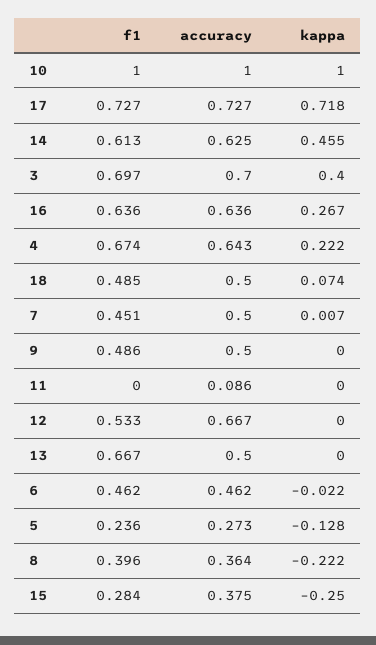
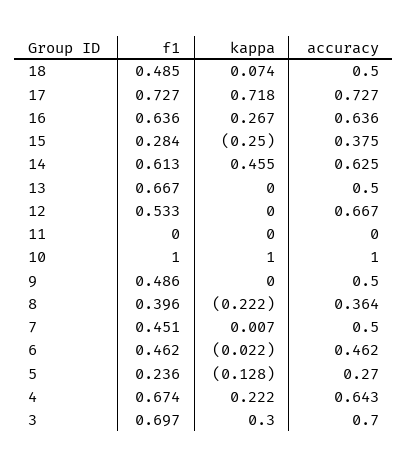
  {
    "f1": {
      "10": 1,
      "17": 0.727,
      "14": 0.613,
      "3": 0.697,
      "16": 0.636,
      "4": 0.674,
      "18": 0.485,
      "7": 0.451,
      "9": 0.486,
      "11": 0,
      "12": 0.533,
      "13": 0.667,
      "6": 0.462,
      "5": 0.236,
      "8": 0.396,
      "15": 0.284
    },
    "accuracy": {
      "10": 1,
      "17": 0.727,
      "14": 0.625,
      "3": 0.7,
      "16": 0.636,
      "4": 0.643,
      "18": 0.5,
      "7": 0.5,
      "9": 0.5,
-     "11": 0.086,
+     "11": 0,
      "12": 0.667,
      "13": 0.5,
      "6": 0.462,
-     "5": 0.273,
+     "5": 0.27,
      "8": 0.364,
      "15": 0.375
    },
    "kappa": {
      "10": 1,
      "17": 0.718,
      "14": 0.455,
-     "3": 0.4,
+     "3": 0.3,
      "16": 0.267,
      "4": 0.222,
      "18": 0.074,
      "7": 0.007,
      "9": 0,
      "11": 0,
      "12": 0,
      "13": 0,
      "6": -0.022,
      "5": -0.128,
      "8": -0.222,
      "15": -0.25
    }
  }

